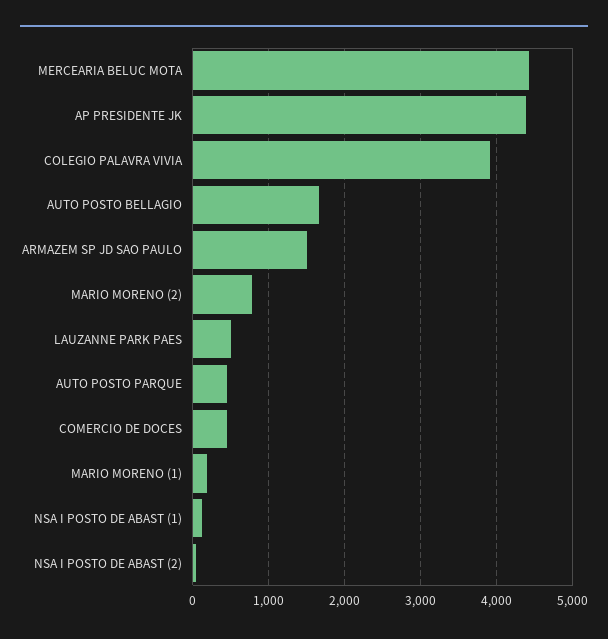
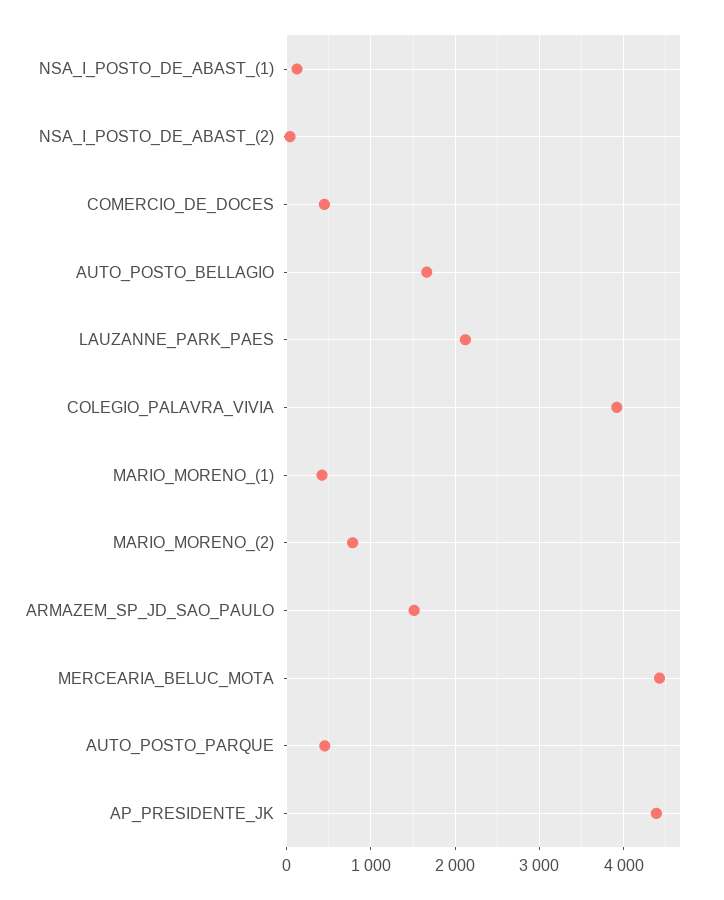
  {
    "MERCEARIA BELUC MOTA": 4400,
    "AP PRESIDENTE JK": 4400,
    "COLEGIO PALAVRA VIVIA": 3900,
    "AUTO POSTO BELLAGIO": 1700,
    "ARMAZEM SP JD SAO PAULO": 1500,
    "MARIO MORENO (2)": 800,
-   "LAUZANNE PARK PAES": 500,
+   "LAUZANNE PARK PAES": 2100,
    "AUTO POSTO PARQUE": 500,
    "COMERCIO DE DOCES": 400,
-   "MARIO MORENO (1)": 200,
+   "MARIO MORENO (1)": 400,
    "NSA I POSTO DE ABAST (1)": 100,
    "NSA I POSTO DE ABAST (2)": 0
  }

